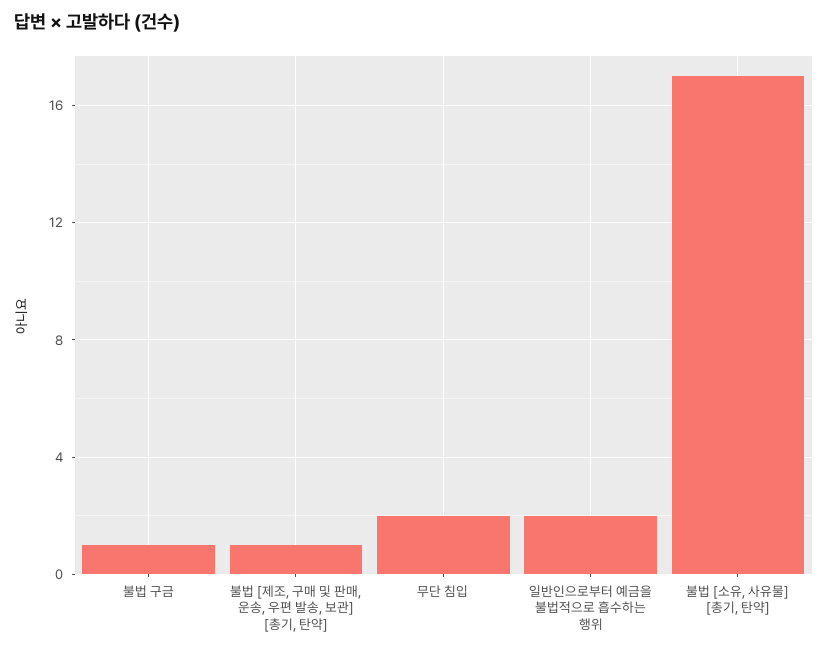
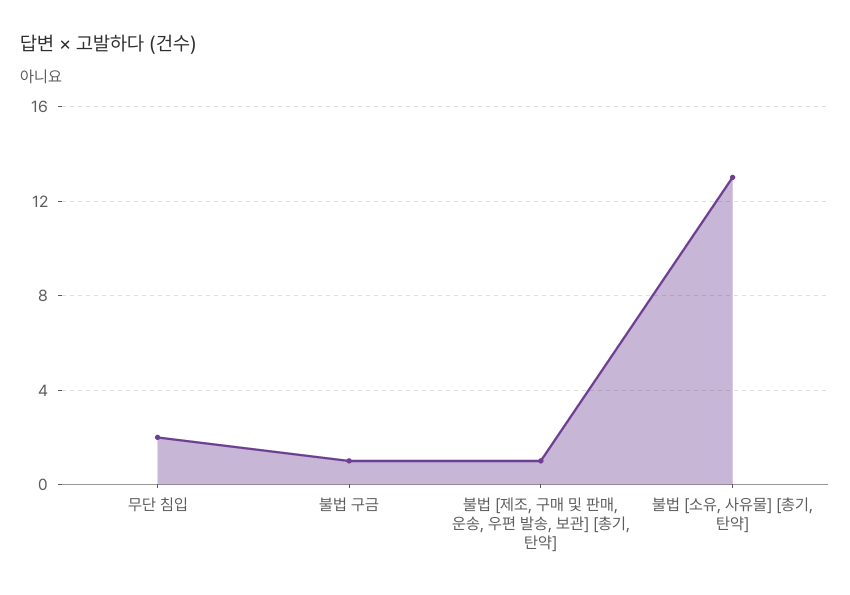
  {
    "불법 구금": 1,
    "불법 [제조, 구매 및 판매, 운송, 우편 발송, 보관] [총기, 탄약]": 1,
    "무단 침입": 2,
-   "일반인으로부터 예금을 불법적으로 흡수하는 행위": 2,
-   "불법 [소유, 사유물] [총기, 탄약]": 17
+   "불법 [소유, 사유물] [총기, 탄약]": 13
  }

